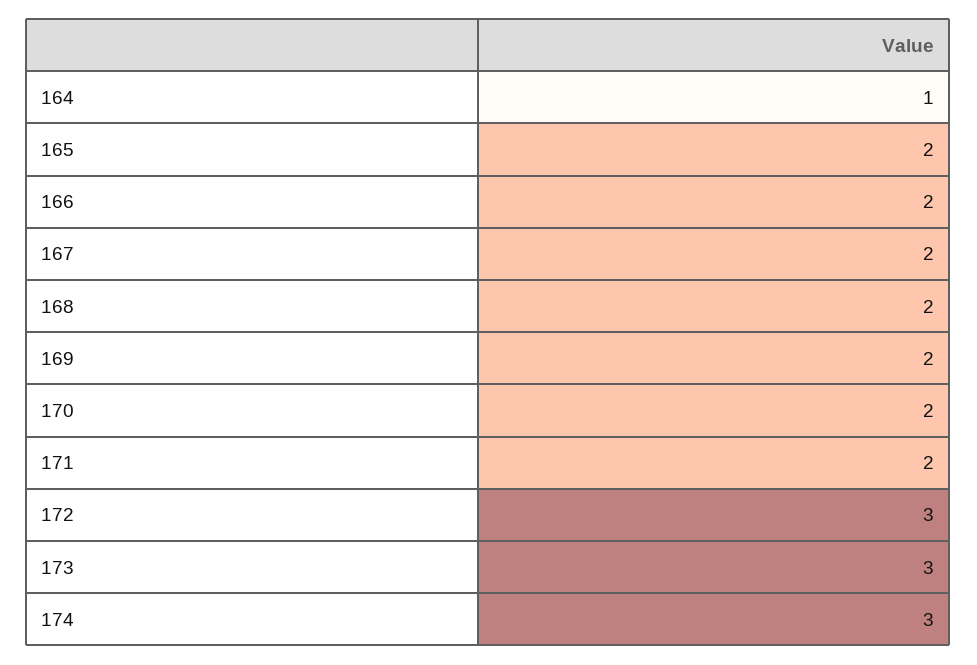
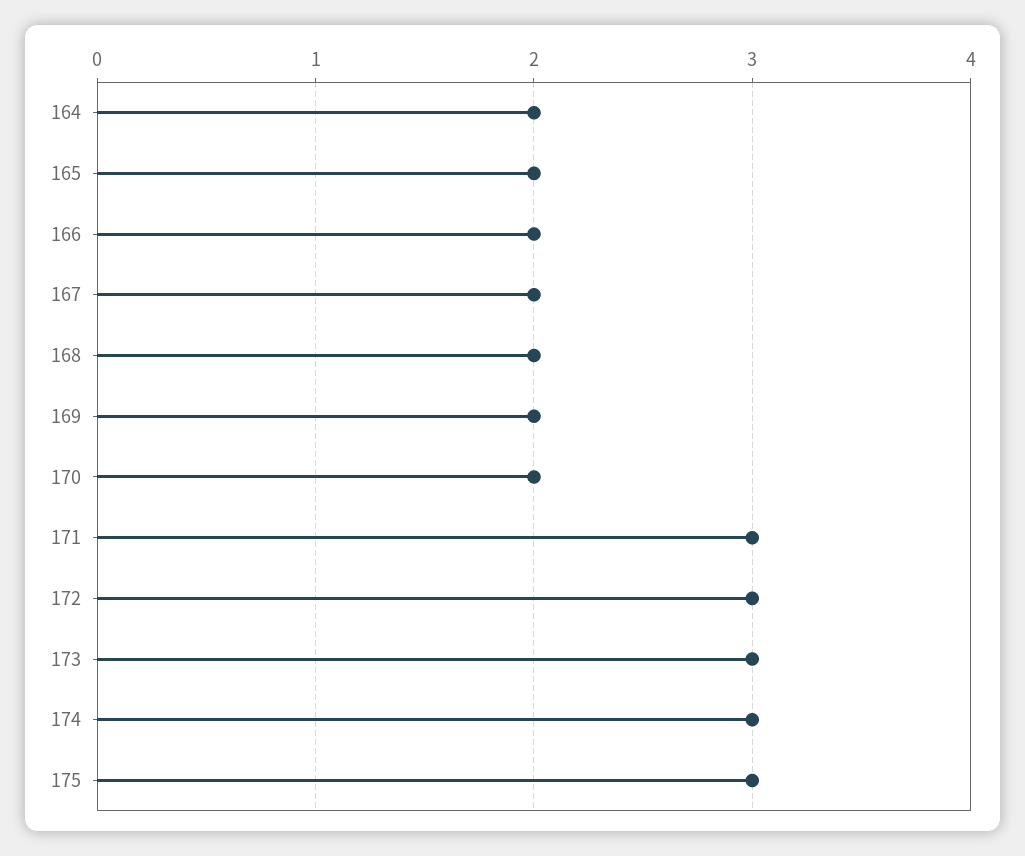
  {
-   "164": 1,
+   "164": 2,
    "165": 2,
    "166": 2,
    "167": 2,
    "168": 2,
    "169": 2,
    "170": 2,
-   "171": 2,
+   "171": 3,
    "172": 3,
    "173": 3,
-   "174": 3
+   "174": 3,
+   "175": 3
  }

